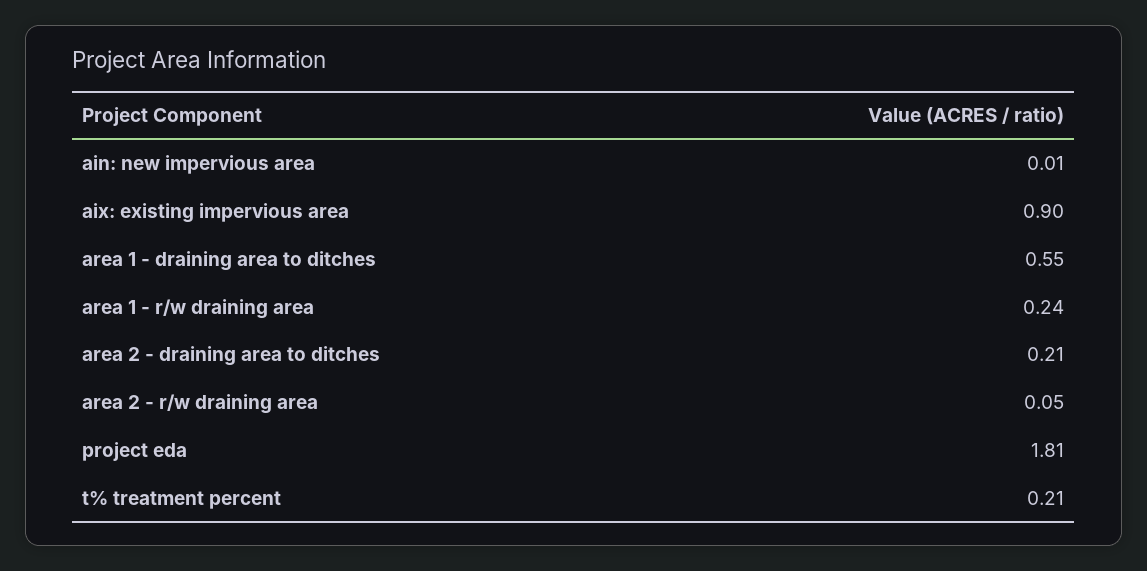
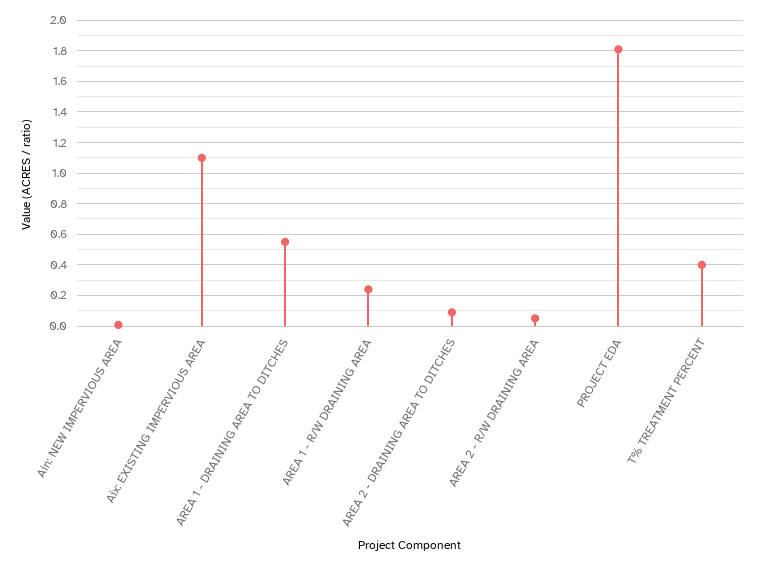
  {
    "ain: new impervious area": 0.01,
-   "aix: existing impervious area": 0.9,
+   "aix: existing impervious area": 1.1,
    "area 1 - draining area to ditches": 0.55,
    "area 1 - r/w draining area": 0.24,
-   "area 2 - draining area to ditches": 0.21,
+   "area 2 - draining area to ditches": 0.1,
    "area 2 - r/w draining area": 0.05,
    "project eda": 1.81,
-   "t% treatment percent": 0.21
+   "t% treatment percent": 0.4
  }

